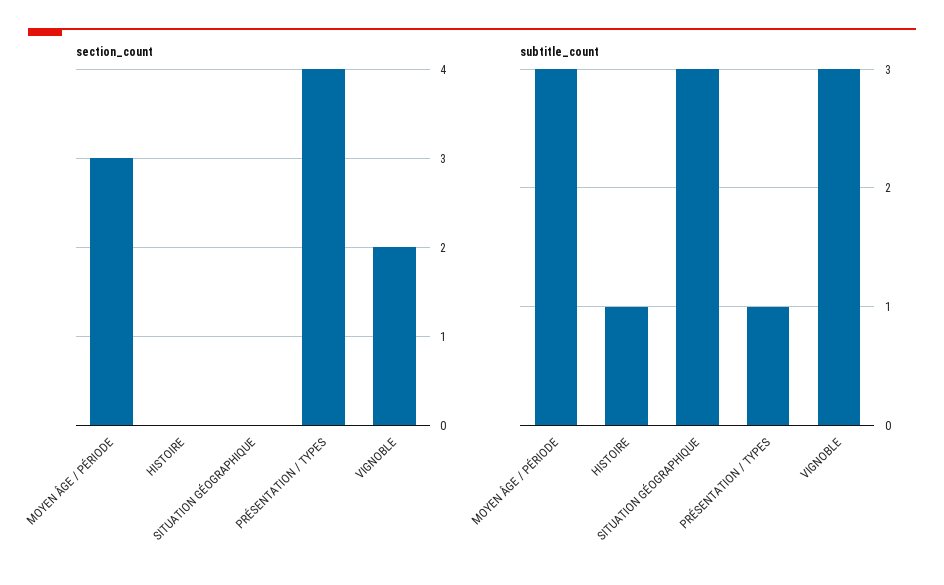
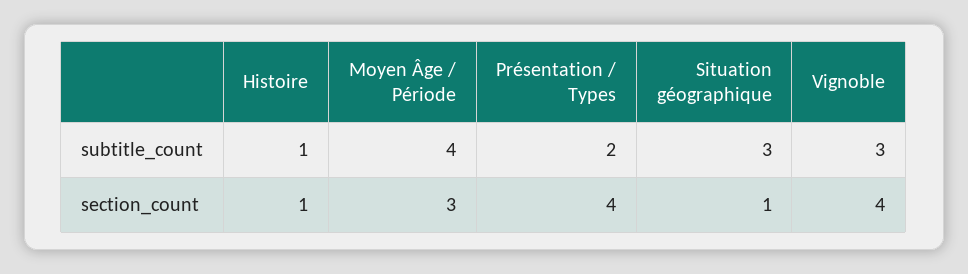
  {
    "section_count": {
      "MOYEN ÂGE / PÉRIODE": 3,
-     "HISTOIRE": 0,
+     "HISTOIRE": 1,
-     "SITUATION GÉOGRAPHIQUE": 0,
+     "SITUATION GÉOGRAPHIQUE": 1,
      "PRÉSENTATION / TYPES": 4,
-     "VIGNOBLE": 2
+     "VIGNOBLE": 4
    },
    "subtitle_count": {
-     "MOYEN ÂGE / PÉRIODE": 3,
+     "MOYEN ÂGE / PÉRIODE": 4,
      "HISTOIRE": 1,
      "SITUATION GÉOGRAPHIQUE": 3,
-     "PRÉSENTATION / TYPES": 1,
+     "PRÉSENTATION / TYPES": 2,
      "VIGNOBLE": 3
    }
  }

